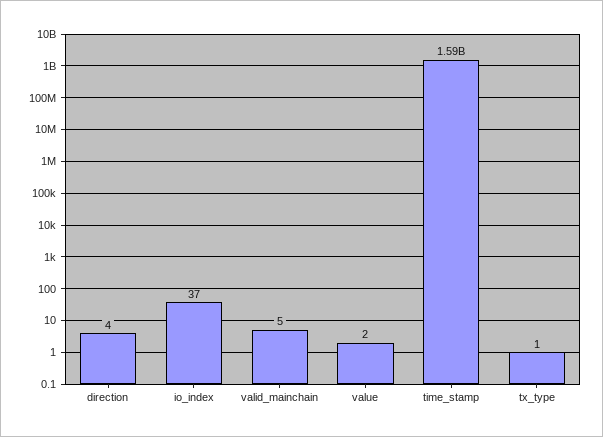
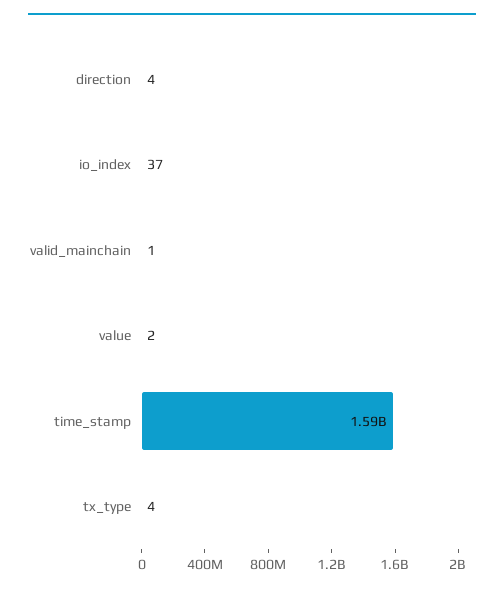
  {
    "direction": 4,
    "io_index": 37,
-   "valid_mainchain": 5,
+   "valid_mainchain": 1,
    "value": 2,
    "time_stamp": 1590000000,
-   "tx_type": 1
+   "tx_type": 4
  }

